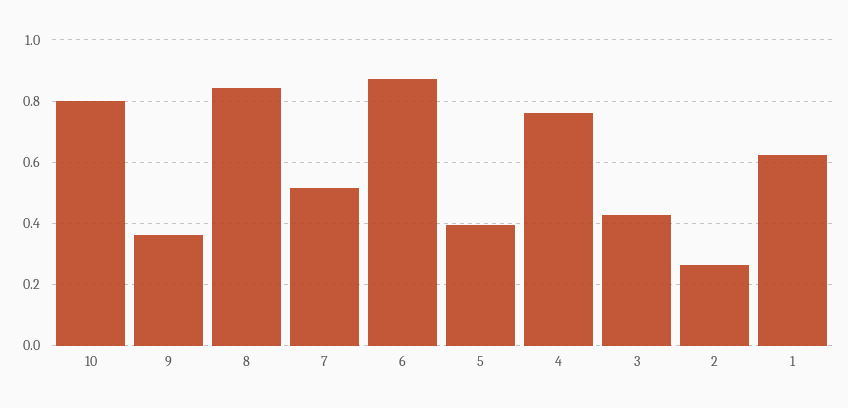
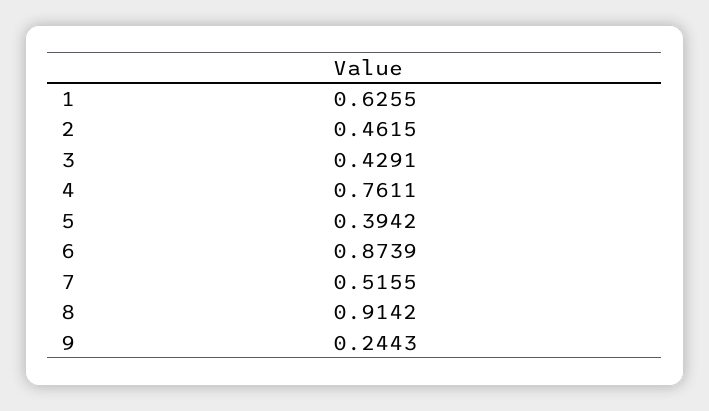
  {
-   "10": 0.8,
-   "9": 0.36,
+   "9": 0.2443,
-   "8": 0.84,
+   "8": 0.9142,
    "7": 0.5155,
    "6": 0.8739,
    "5": 0.3942,
    "4": 0.7611,
    "3": 0.4291,
-   "2": 0.26,
+   "2": 0.4615,
    "1": 0.6255
  }

